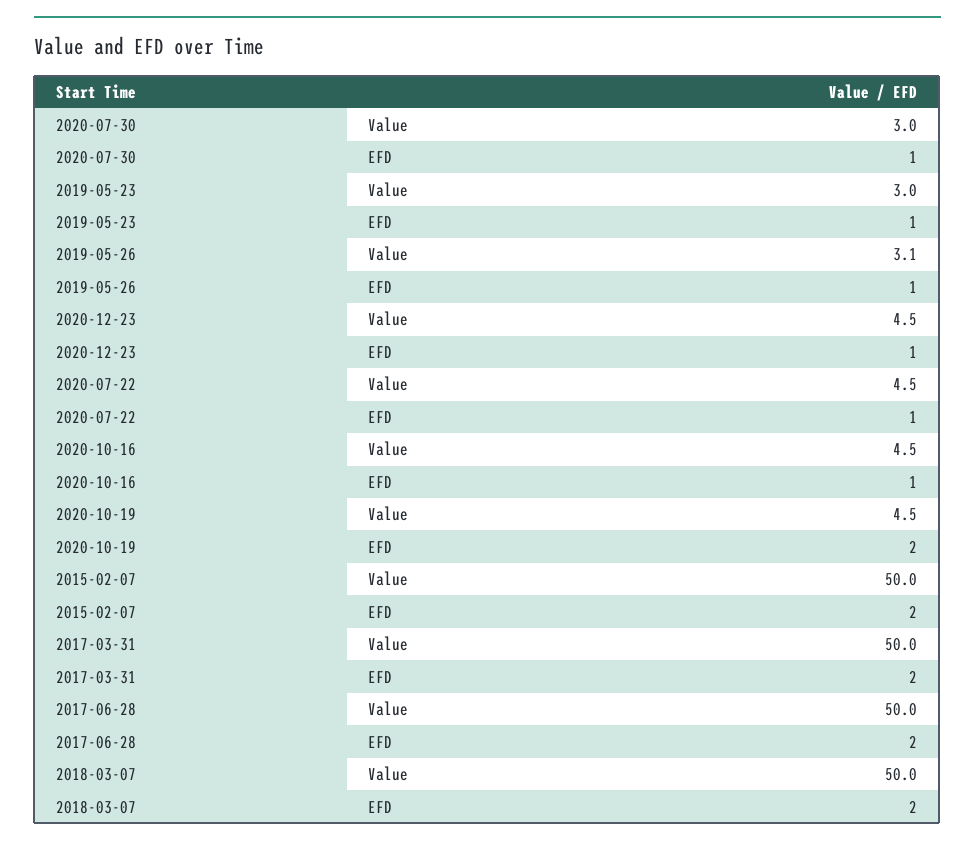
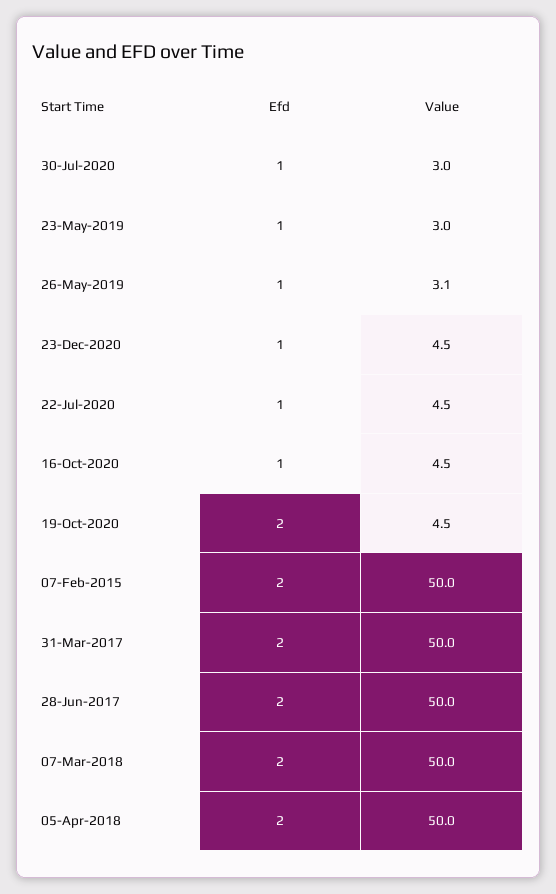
  {
    "2020-07-30": {
      "Value": 3,
      "EFD": 1
    },
    "2019-05-23": {
      "Value": 3,
      "EFD": 1
    },
    "2019-05-26": {
      "Value": 3.1,
      "EFD": 1
    },
    "2020-12-23": {
      "Value": 4.5,
      "EFD": 1
    },
    "2020-07-22": {
      "Value": 4.5,
      "EFD": 1
    },
    "2020-10-16": {
      "Value": 4.5,
      "EFD": 1
    },
    "2020-10-19": {
      "Value": 4.5,
      "EFD": 2
    },
    "2015-02-07": {
      "Value": 50,
      "EFD": 2
    },
    "2017-03-31": {
      "Value": 50,
      "EFD": 2
    },
    "2017-06-28": {
      "Value": 50,
      "EFD": 2
    },
    "2018-03-07": {
      "Value": 50,
      "EFD": 2
-   }
+   },
+   "05-Apr-2018": {
+     "EFD": 2,
+     "Value": 50
+   }
  }

